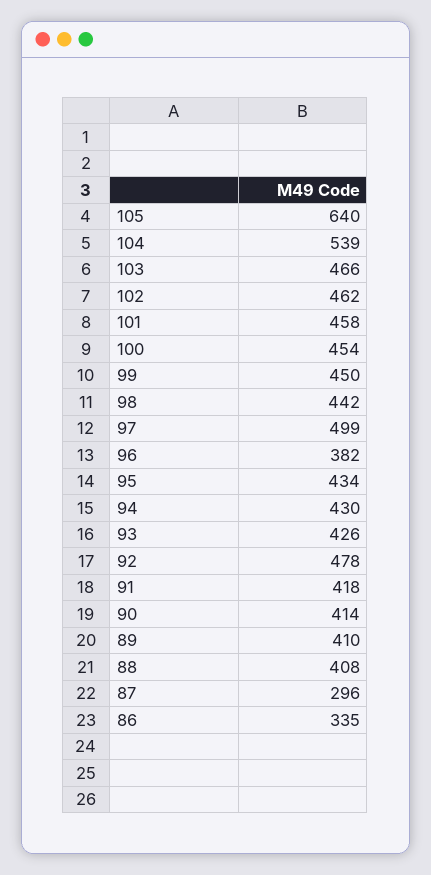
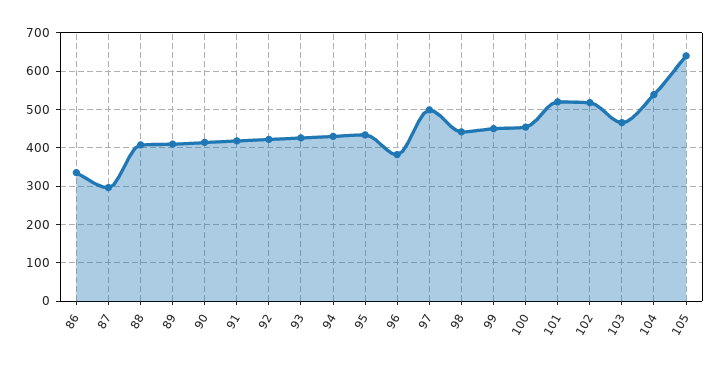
  {
    "105": 640,
    "104": 539,
    "103": 466,
-   "102": 462,
+   "102": 520,
-   "101": 458,
+   "101": 520,
    "100": 454,
    "99": 450,
    "98": 442,
    "97": 499,
    "96": 382,
    "95": 434,
    "94": 430,
    "93": 426,
-   "92": 478,
+   "92": 420,
    "91": 418,
    "90": 414,
    "89": 410,
    "88": 408,
    "87": 296,
    "86": 335
  }

